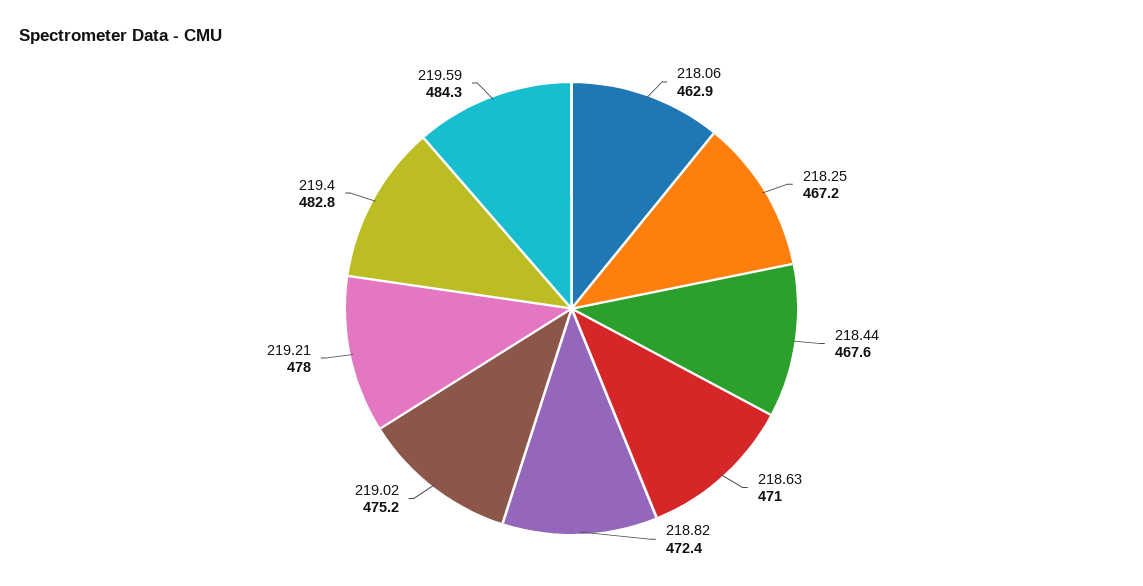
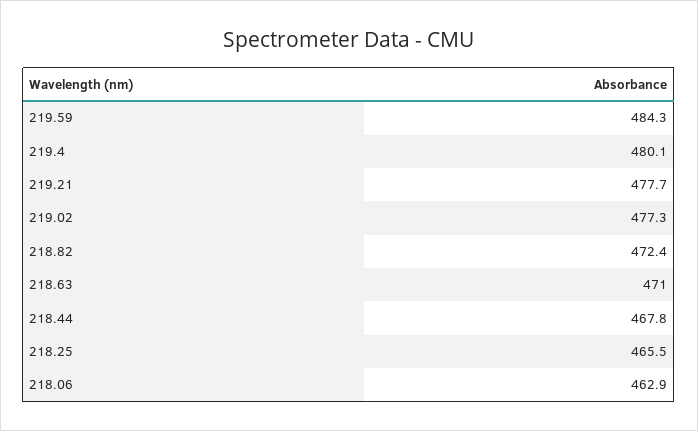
  {
    "218.06": 462.9,
-   "218.25": 467.2,
+   "218.25": 465.5,
-   "218.44": 467.6,
+   "218.44": 467.8,
    "218.63": 471,
    "218.82": 472.4,
-   "219.02": 475.2,
+   "219.02": 477.3,
-   "219.21": 478,
+   "219.21": 477.7,
-   "219.4": 482.8,
+   "219.4": 480.1,
    "219.59": 484.3
  }

